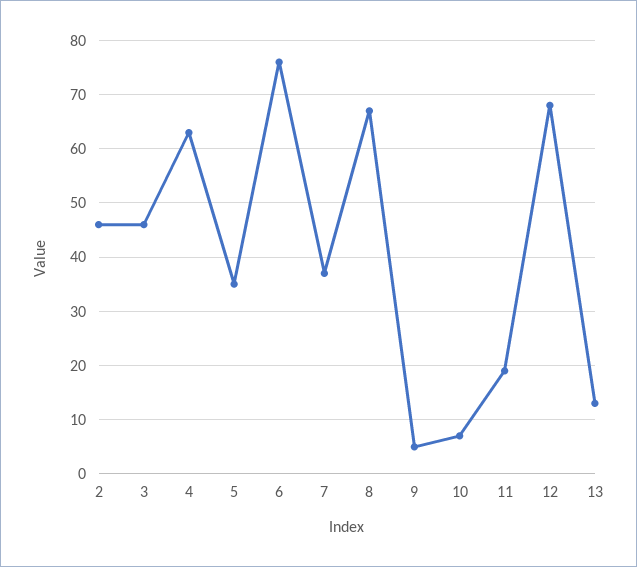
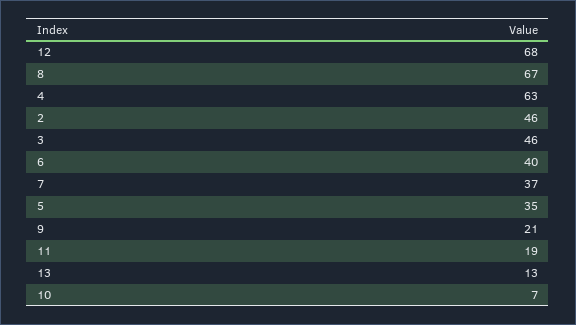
  {
    "2": 46,
    "3": 46,
    "4": 63,
    "5": 35,
-   "6": 75,
+   "6": 40,
    "7": 37,
    "8": 67,
-   "9": 5,
+   "9": 21,
    "10": 7,
    "11": 19,
    "12": 68,
    "13": 13
  }

